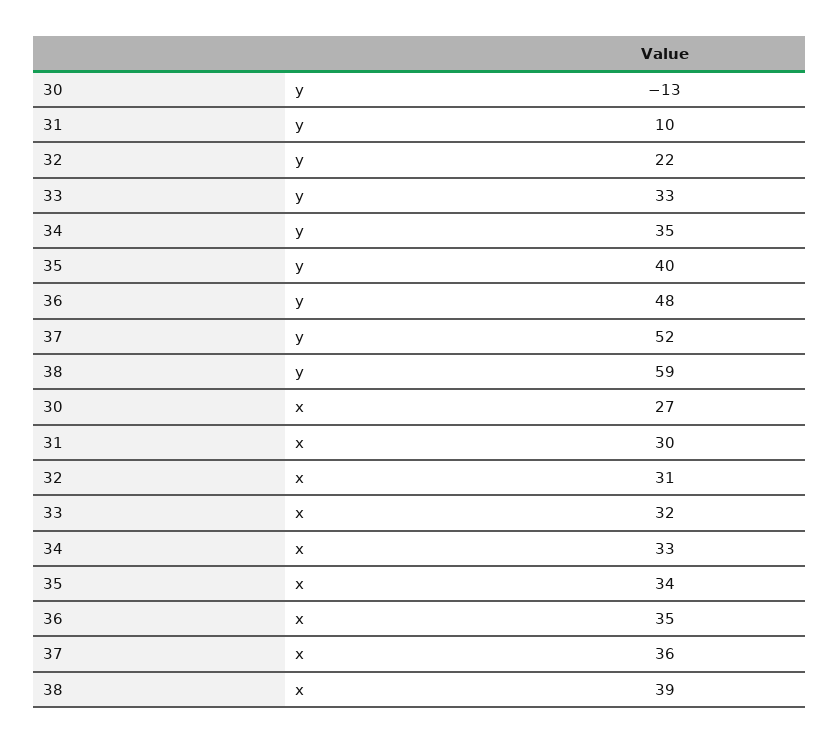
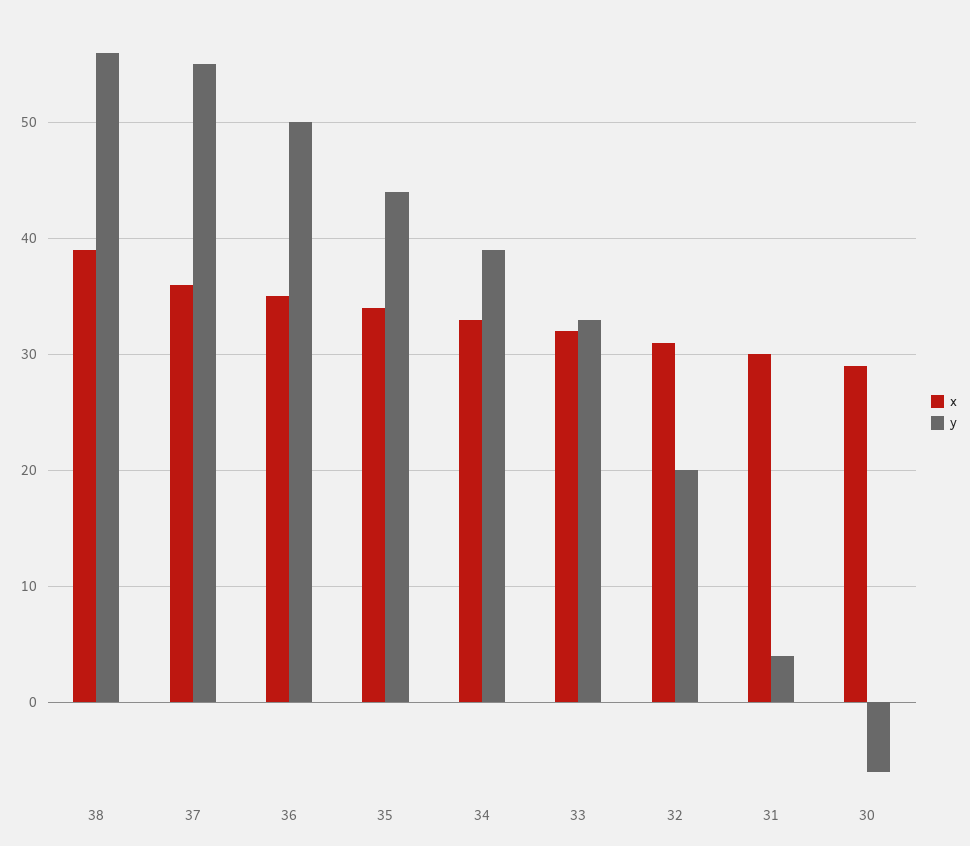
  {
    "y": {
-     "30": -13,
+     "30": -6,
-     "31": 10,
+     "31": 4,
-     "32": 22,
+     "32": 20,
      "33": 33,
-     "34": 35,
+     "34": 39,
-     "35": 40,
+     "35": 44,
-     "36": 48,
+     "36": 50,
-     "37": 52,
+     "37": 55,
-     "38": 59
+     "38": 56
    },
    "x": {
-     "30": 27,
+     "30": 29,
      "31": 30,
      "32": 31,
      "33": 32,
      "34": 33,
      "35": 34,
      "36": 35,
      "37": 36,
      "38": 39
    }
  }

